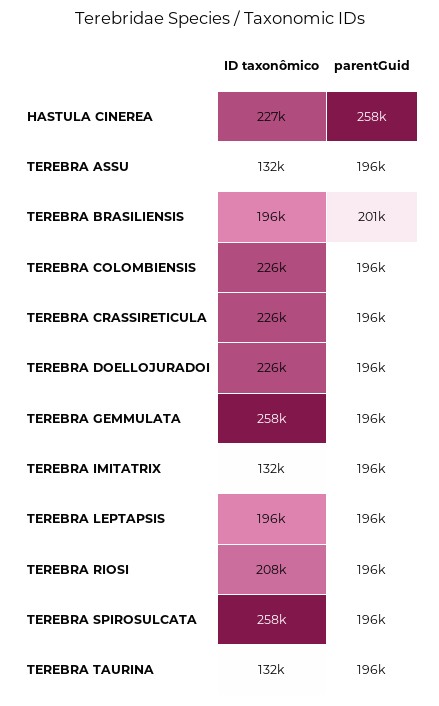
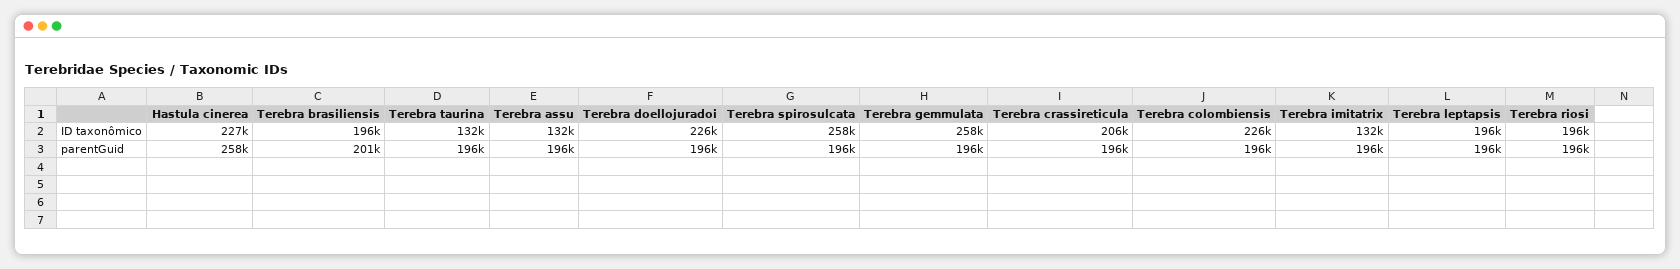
  {
    "ID taxonômico": {
      "HASTULA CINEREA": 227000,
      "TEREBRA ASSU": 132000,
      "TEREBRA BRASILIENSIS": 196000,
      "TEREBRA COLOMBIENSIS": 226000,
-     "TEREBRA CRASSIRETICULA": 226000,
+     "TEREBRA CRASSIRETICULA": 206000,
      "TEREBRA DOELLOJURADOI": 226000,
      "TEREBRA GEMMULATA": 258000,
      "TEREBRA IMITATRIX": 132000,
      "TEREBRA LEPTAPSIS": 196000,
-     "TEREBRA RIOSI": 208000,
+     "TEREBRA RIOSI": 196000,
      "TEREBRA SPIROSULCATA": 258000,
      "TEREBRA TAURINA": 132000
    },
    "parentGuid": {
      "HASTULA CINEREA": 258000,
      "TEREBRA ASSU": 196000,
      "TEREBRA BRASILIENSIS": 201000,
      "TEREBRA COLOMBIENSIS": 196000,
      "TEREBRA CRASSIRETICULA": 196000,
      "TEREBRA DOELLOJURADOI": 196000,
      "TEREBRA GEMMULATA": 196000,
      "TEREBRA IMITATRIX": 196000,
      "TEREBRA LEPTAPSIS": 196000,
      "TEREBRA RIOSI": 196000,
      "TEREBRA SPIROSULCATA": 196000,
      "TEREBRA TAURINA": 196000
    }
  }

